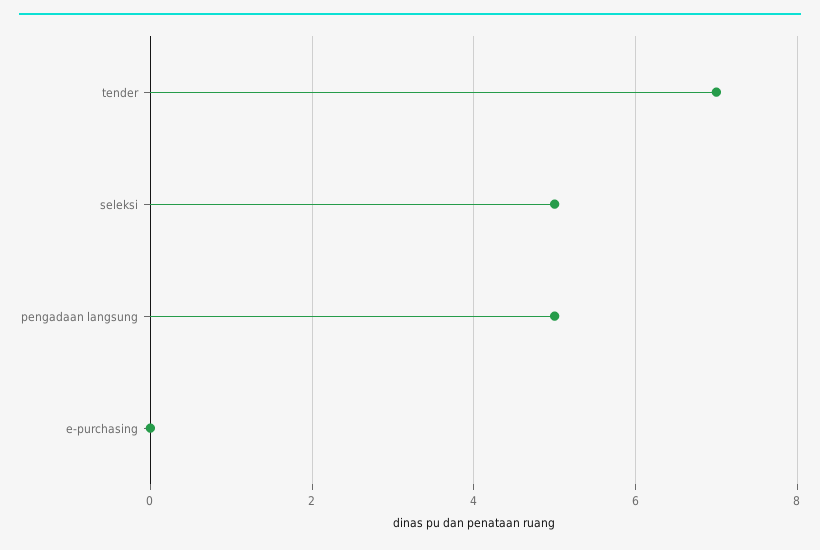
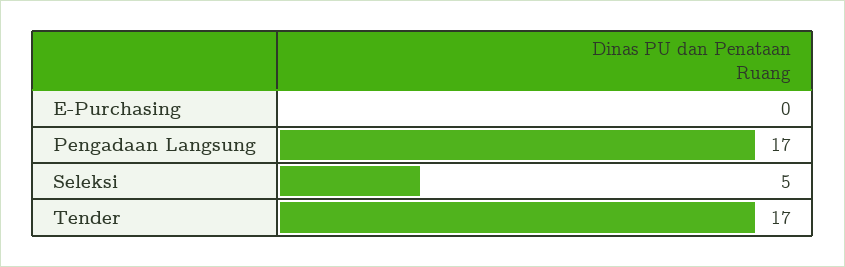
  {
-   "tender": 7,
+   "tender": 17,
    "seleksi": 5,
-   "pengadaan langsung": 5,
+   "pengadaan langsung": 17,
    "e-purchasing": 0
  }

